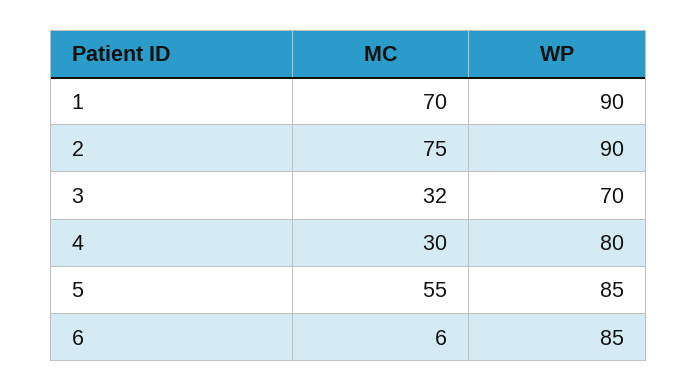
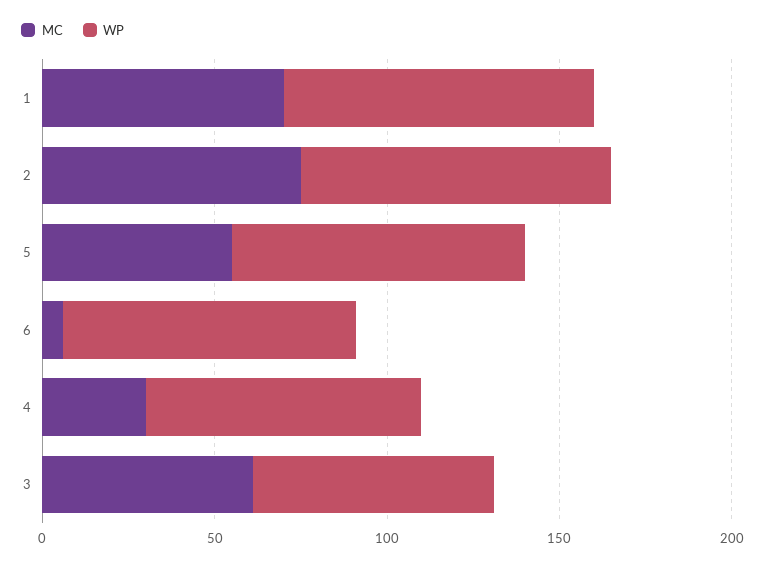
  {
    "MC": {
      "1": 70,
      "2": 75,
-     "3": 32,
+     "3": 60,
      "4": 30,
      "5": 55,
      "6": 6
    },
    "WP": {
      "1": 90,
      "2": 90,
      "3": 70,
      "4": 80,
      "5": 85,
      "6": 85
    }
  }

